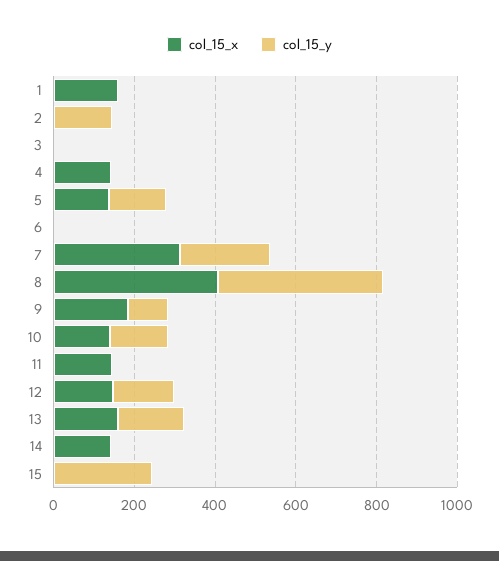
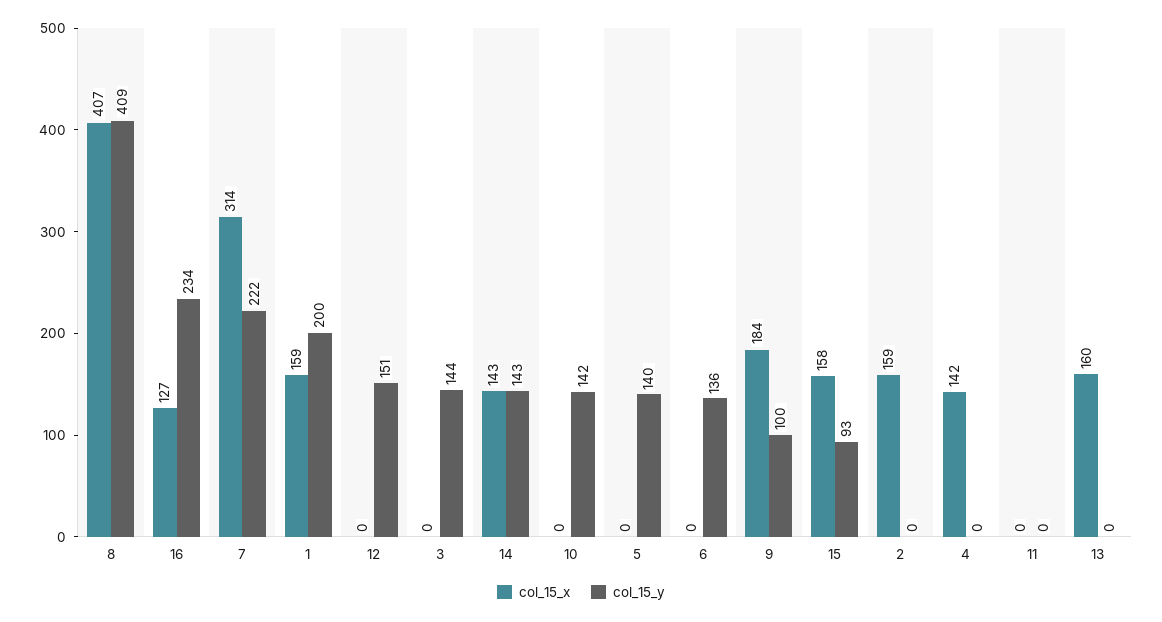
  {
    "col_15_x": {
      "1": 159,
-     "2": 0,
+     "2": 159,
      "3": 0,
      "4": 142,
-     "5": 150,
+     "5": 0,
      "6": 0,
      "7": 314,
      "8": 407,
      "9": 184,
-     "10": 150,
+     "10": 0,
-     "11": 150,
+     "11": 0,
-     "12": 150,
+     "12": 0,
      "13": 160,
      "14": 143,
-     "15": 0
+     "15": 158,
+     "16": 127
    },
    "col_15_y": {
-     "1": 0,
+     "1": 200,
-     "2": 150,
+     "2": 0,
-     "3": 0,
+     "3": 144,
      "4": 0,
      "5": 140,
-     "6": 0,
+     "6": 136,
      "7": 222,
      "8": 409,
      "9": 100,
      "10": 142,
      "11": 0,
      "12": 151,
-     "13": 150,
+     "13": 0,
-     "14": 0,
+     "14": 143,
-     "15": 250
+     "15": 93,
+     "16": 234
    }
  }

